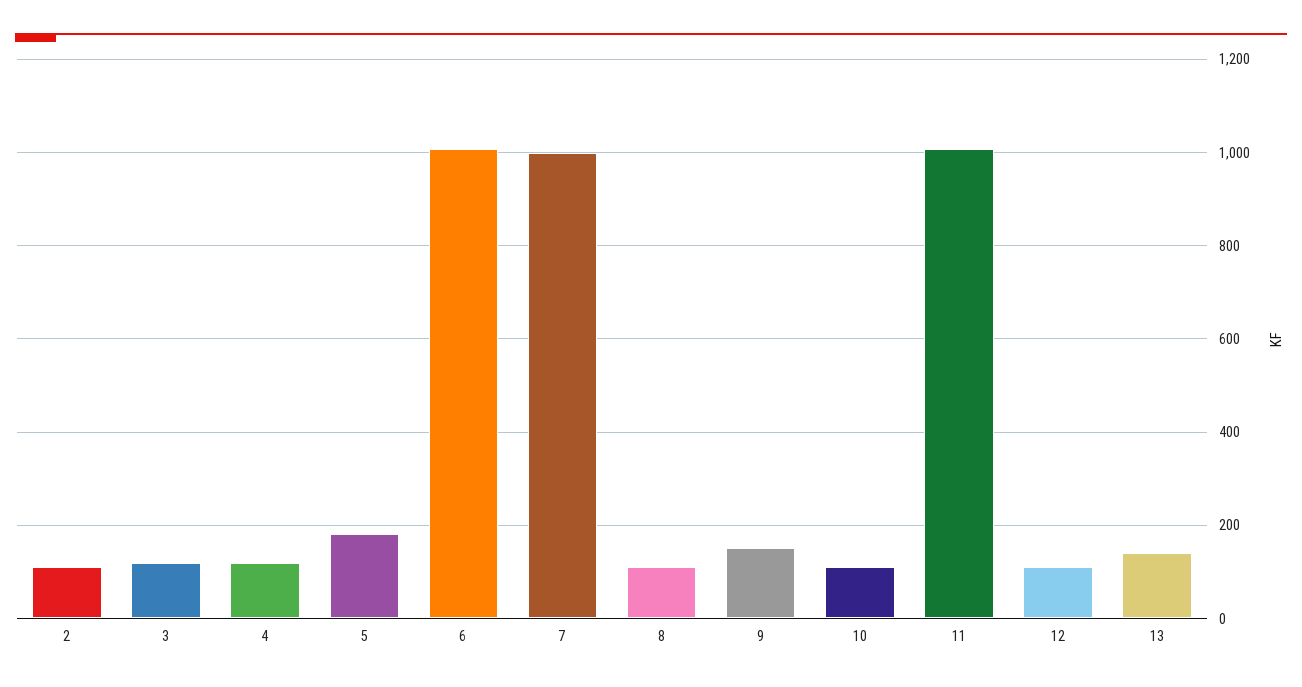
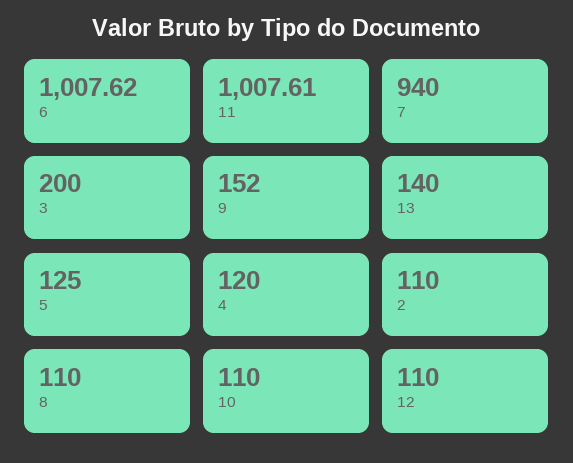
  {
    "2": 110,
-   "3": 120,
+   "3": 200,
    "4": 120,
-   "5": 180,
+   "5": 125,
    "6": 1007.62,
-   "7": 1000,
+   "7": 940,
    "8": 110,
    "9": 152,
    "10": 110,
    "11": 1007.61,
    "12": 110,
    "13": 140
  }

